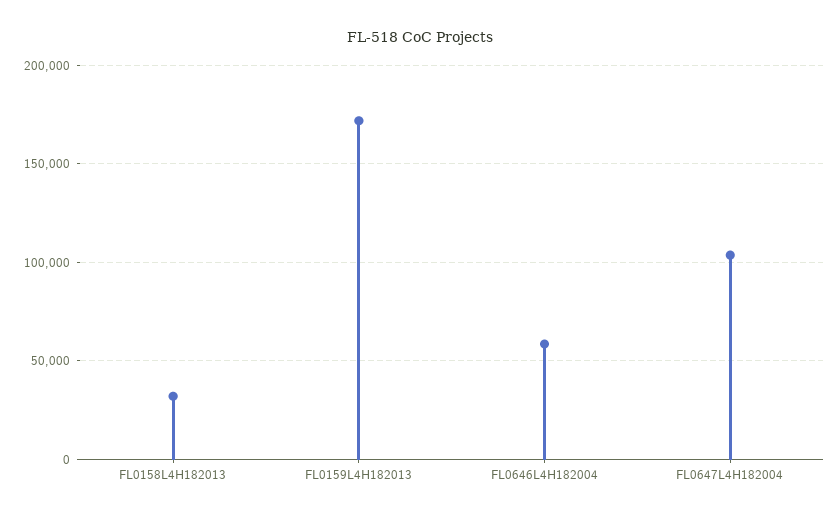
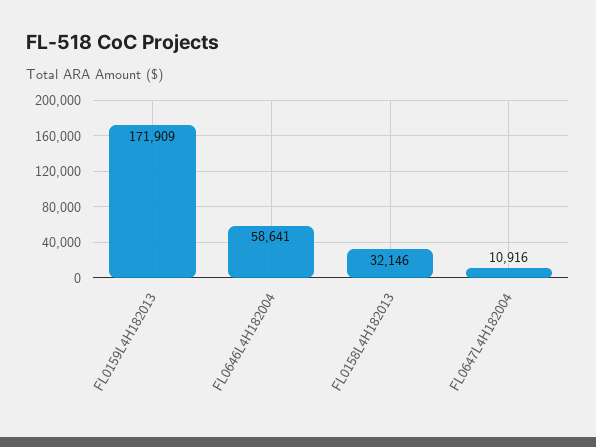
  {
    "FL0158L4H182013": 32146,
    "FL0159L4H182013": 171909,
    "FL0646L4H182004": 58641,
-   "FL0647L4H182004": 105000
+   "FL0647L4H182004": 10916
  }

